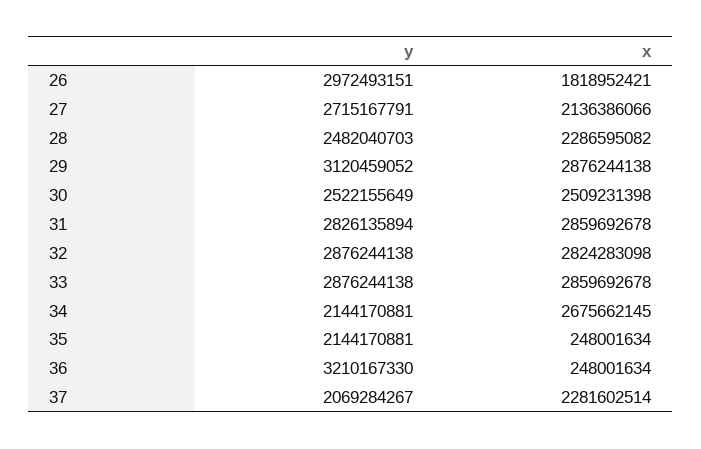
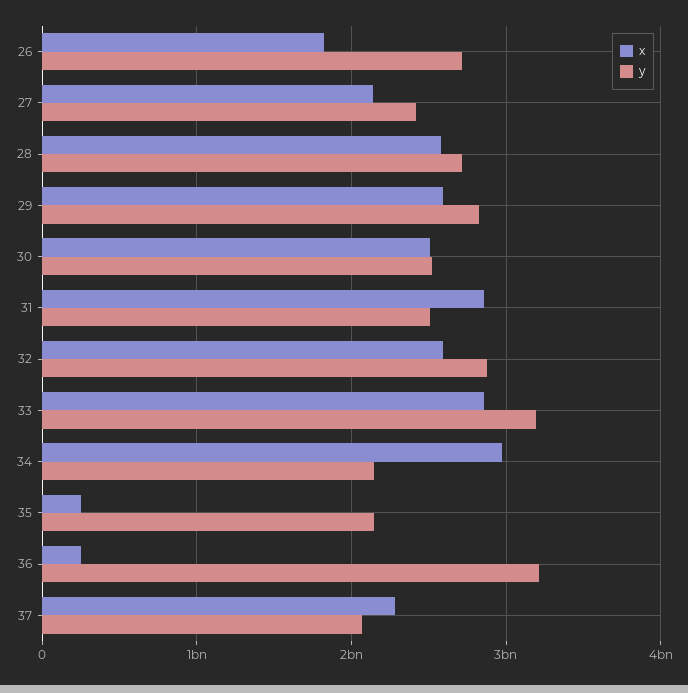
  {
    "y": {
-     "26": 2972493151,
+     "26": 2700000000,
-     "27": 2715167791,
+     "27": 2400000000,
-     "28": 2482040703,
+     "28": 2700000000,
-     "29": 3120459052,
+     "29": 2800000000,
      "30": 2522155649,
-     "31": 2826135894,
+     "31": 2500000000,
      "32": 2876244138,
-     "33": 2876244138,
+     "33": 3200000000,
      "34": 2144170881,
      "35": 2144170881,
      "36": 3210167330,
      "37": 2069284267
    },
    "x": {
      "26": 1818952421,
      "27": 2136386066,
-     "28": 2286595082,
+     "28": 2600000000,
-     "29": 2876244138,
+     "29": 2600000000,
      "30": 2509231398,
      "31": 2859692678,
-     "32": 2824283098,
+     "32": 2600000000,
      "33": 2859692678,
-     "34": 2675662145,
+     "34": 3000000000,
      "35": 248001634,
      "36": 248001634,
      "37": 2281602514
    }
  }

